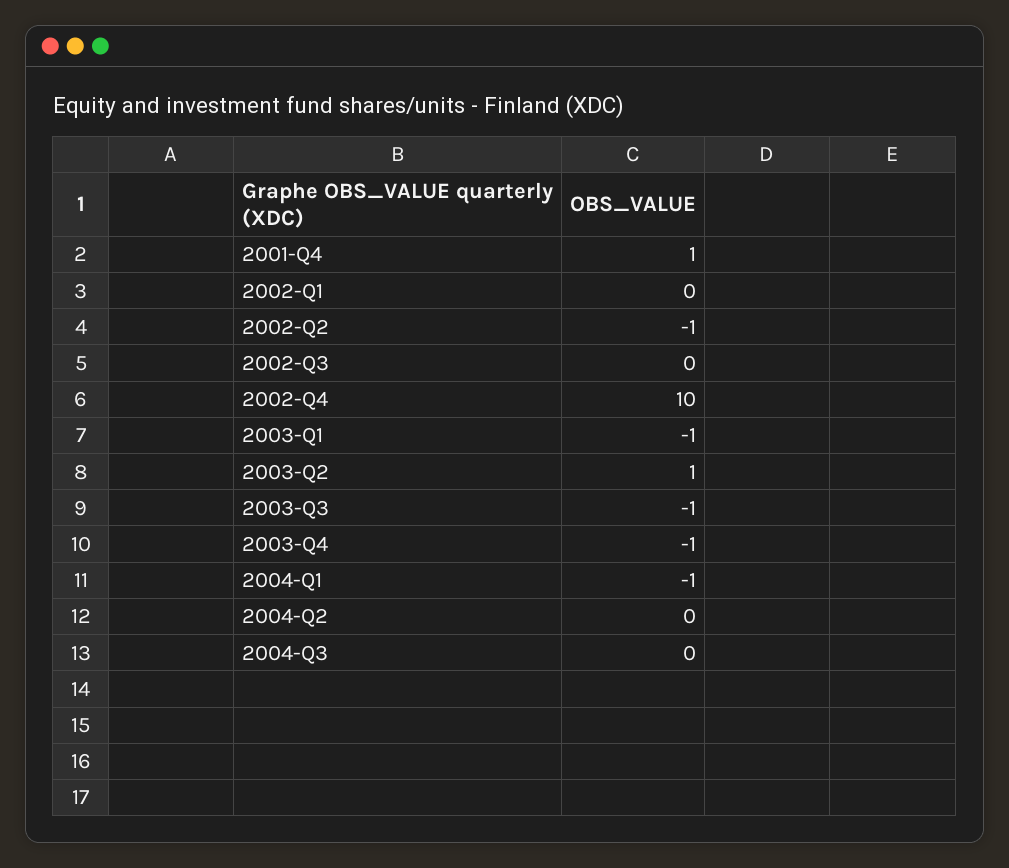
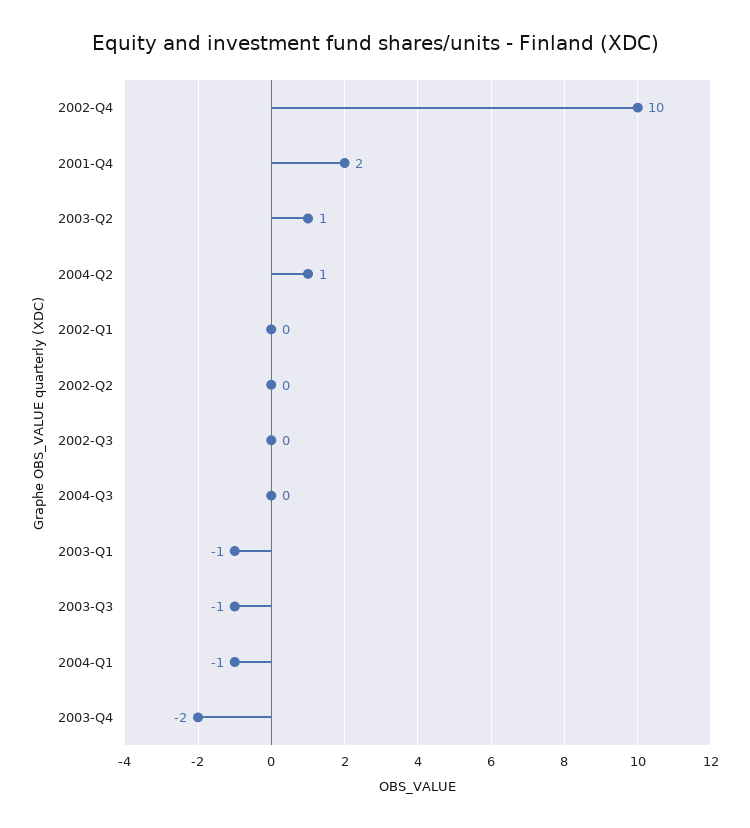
  {
-   "2001-Q4": 1,
+   "2001-Q4": 2,
    "2002-Q1": 0,
-   "2002-Q2": -1,
+   "2002-Q2": 0,
    "2002-Q3": 0,
    "2002-Q4": 10,
    "2003-Q1": -1,
    "2003-Q2": 1,
    "2003-Q3": -1,
-   "2003-Q4": -1,
+   "2003-Q4": -2,
    "2004-Q1": -1,
-   "2004-Q2": 0,
+   "2004-Q2": 1,
    "2004-Q3": 0
  }

